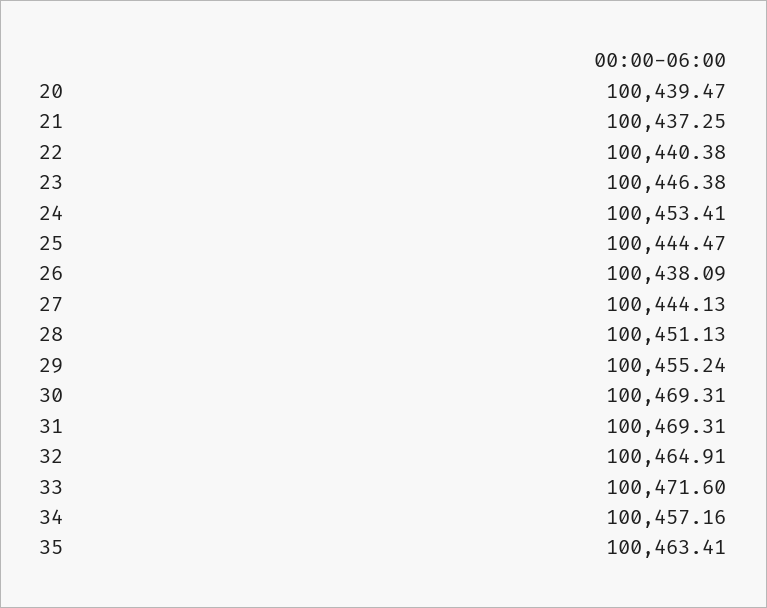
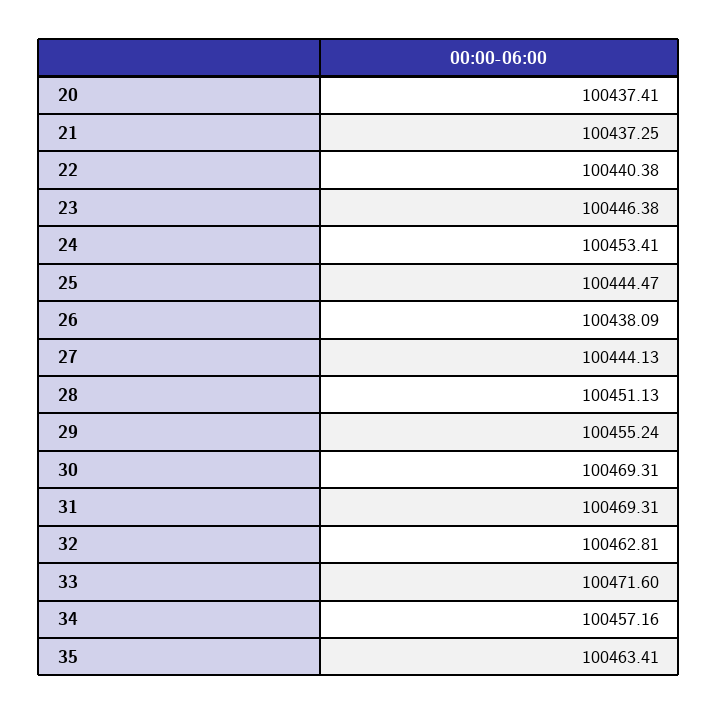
  {
-   "20": 100439.47,
+   "20": 100437.41,
    "21": 100437.25,
    "22": 100440.38,
    "23": 100446.38,
    "24": 100453.41,
    "25": 100444.47,
    "26": 100438.09,
    "27": 100444.13,
    "28": 100451.13,
    "29": 100455.24,
    "30": 100469.31,
    "31": 100469.31,
-   "32": 100464.91,
+   "32": 100462.81,
    "33": 100471.6,
    "34": 100457.16,
    "35": 100463.41
  }

